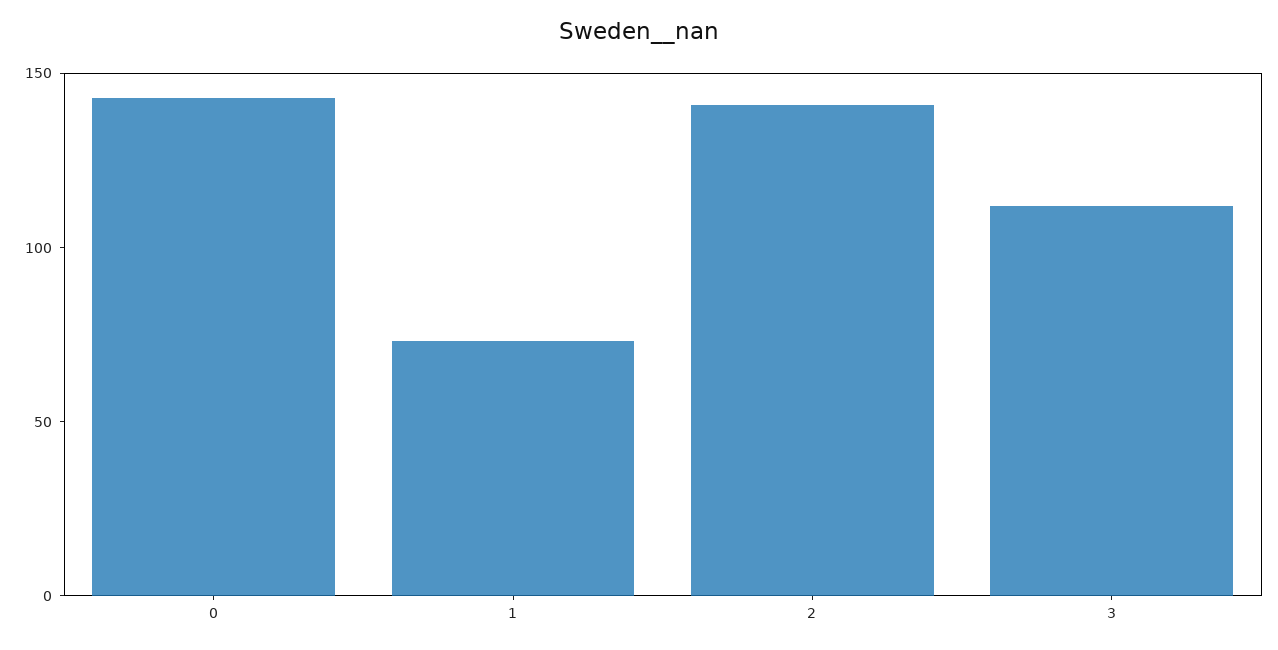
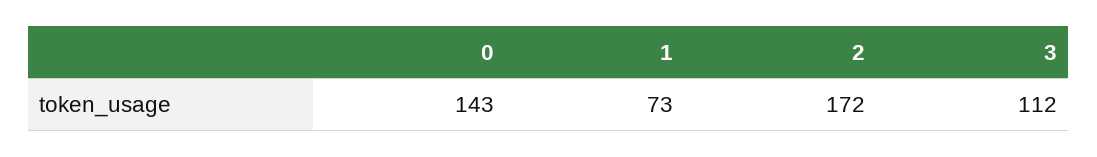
  {
    "0": 143,
    "1": 73,
-   "2": 140,
+   "2": 172,
    "3": 112
  }

